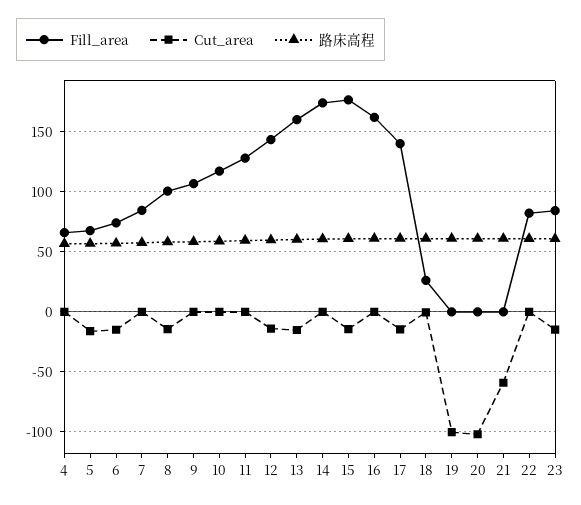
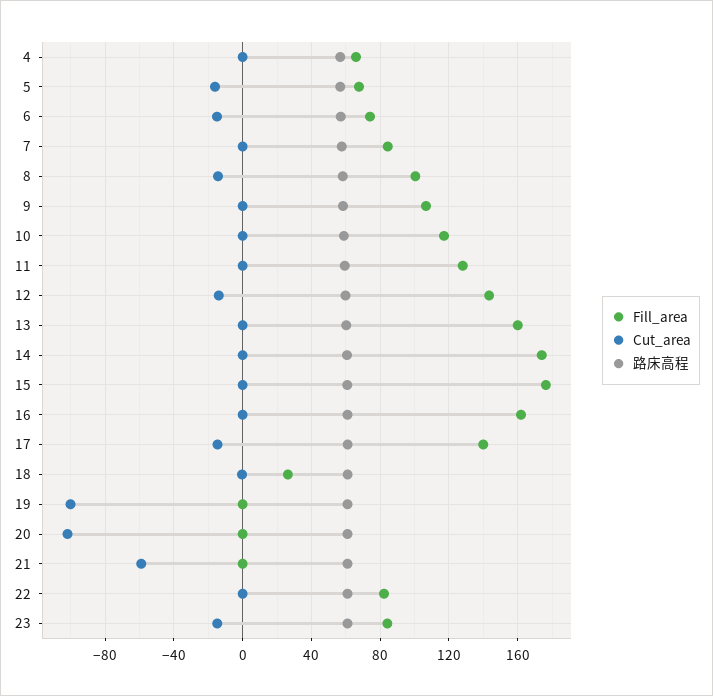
  {
    "Fill_area": {
      "4": 65,
      "5": 70,
      "6": 75,
      "7": 85,
      "8": 100,
      "9": 105,
      "10": 115,
      "11": 130,
      "12": 145,
      "13": 160,
      "14": 175,
      "15": 175,
      "16": 160,
      "17": 140,
      "18": 25,
      "19": 0,
      "20": 0,
      "21": 0,
      "22": 80,
      "23": 85
    },
    "Cut_area": {
      "4": 0,
      "5": -15,
      "6": -15,
      "7": 0,
      "8": -15,
      "9": 0,
      "10": 0,
      "11": 0,
      "12": -15,
-     "13": -15,
+     "13": 0,
      "14": 0,
-     "15": -15,
+     "15": 0,
      "16": 0,
      "17": -15,
      "18": 0,
      "19": -100,
      "20": -100,
      "21": -60,
      "22": 0,
      "23": -15
    },
    "路床高程": {
      "4": 55,
      "5": 55,
      "6": 55,
      "7": 60,
      "8": 60,
      "9": 60,
      "10": 60,
      "11": 60,
      "12": 60,
      "13": 60,
      "14": 60,
      "15": 60,
      "16": 60,
      "17": 60,
      "18": 60,
      "19": 60,
      "20": 60,
      "21": 60,
      "22": 60,
      "23": 60
    }
  }

